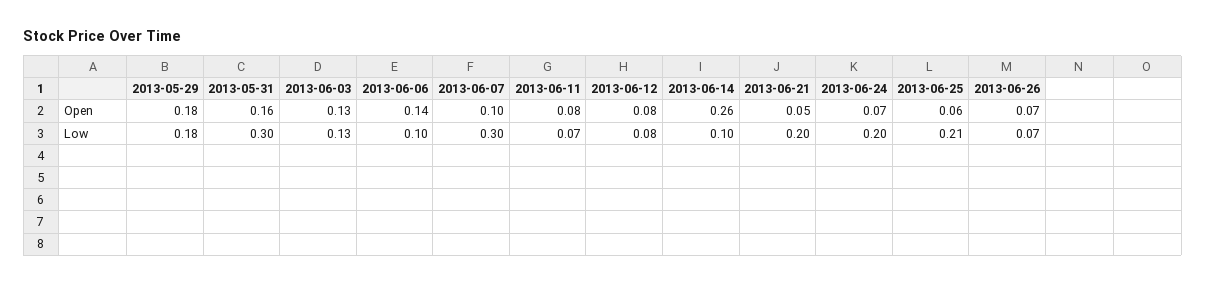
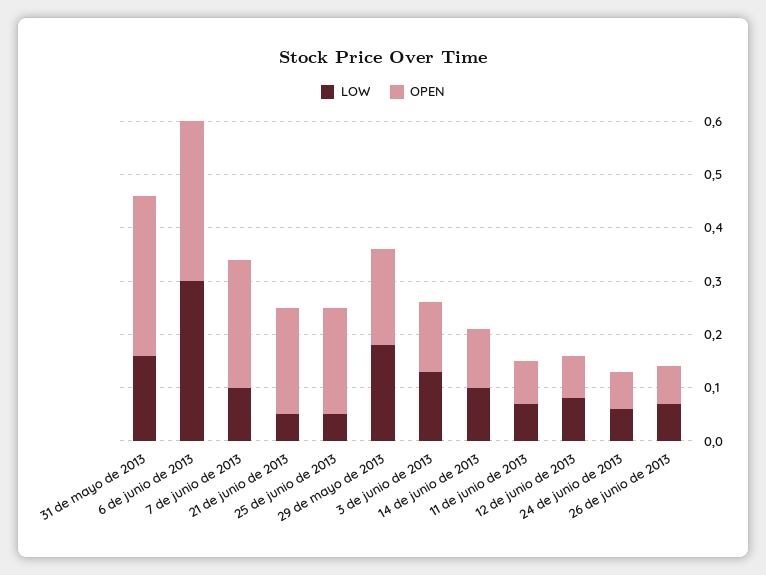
  {
    "Open": {
      "2013-05-29": 0.18,
-     "2013-05-31": 0.16,
+     "2013-05-31": 0.3,
      "2013-06-03": 0.13,
-     "2013-06-06": 0.14,
+     "2013-06-06": 0.3,
-     "2013-06-07": 0.1,
+     "2013-06-07": 0.25,
      "2013-06-11": 0.08,
      "2013-06-12": 0.08,
-     "2013-06-14": 0.26,
+     "2013-06-14": 0.1,
-     "2013-06-21": 0.05,
+     "2013-06-21": 0.2,
      "2013-06-24": 0.07,
-     "2013-06-25": 0.06,
+     "2013-06-25": 0.2,
      "2013-06-26": 0.07
    },
    "Low": {
      "2013-05-29": 0.18,
-     "2013-05-31": 0.3,
+     "2013-05-31": 0.15,
      "2013-06-03": 0.13,
-     "2013-06-06": 0.1,
+     "2013-06-06": 0.3,
-     "2013-06-07": 0.3,
+     "2013-06-07": 0.1,
      "2013-06-11": 0.07,
      "2013-06-12": 0.08,
      "2013-06-14": 0.1,
-     "2013-06-21": 0.2,
+     "2013-06-21": 0.05,
-     "2013-06-24": 0.2,
+     "2013-06-24": 0.05,
-     "2013-06-25": 0.21,
+     "2013-06-25": 0.05,
      "2013-06-26": 0.07
    }
  }

